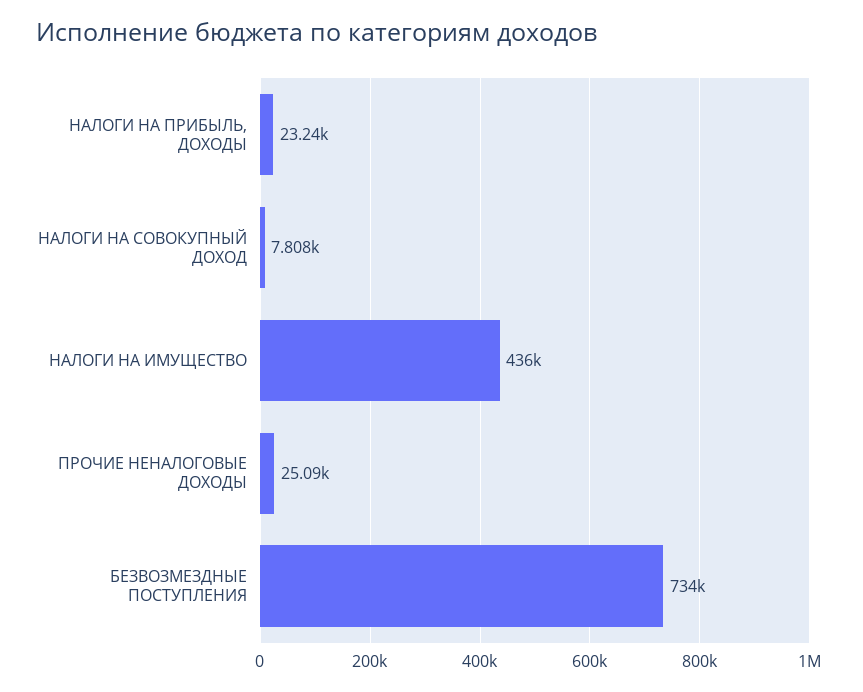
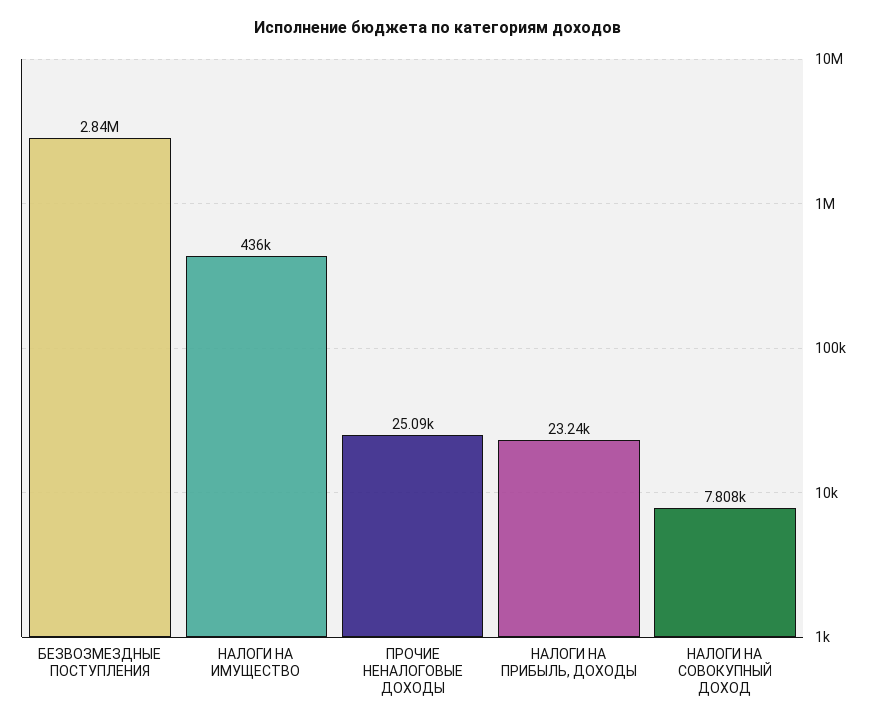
  {
    "НАЛОГИ НА ПРИБЫЛЬ, ДОХОДЫ": 23240,
    "НАЛОГИ НА СОВОКУПНЫЙ ДОХОД": 7808,
    "НАЛОГИ НА ИМУЩЕСТВО": 436000,
    "ПРОЧИЕ НЕНАЛОГОВЫЕ ДОХОДЫ": 25090,
-   "БЕЗВОЗМЕЗДНЫЕ ПОСТУПЛЕНИЯ": 734000
+   "БЕЗВОЗМЕЗДНЫЕ ПОСТУПЛЕНИЯ": 2840000
  }

